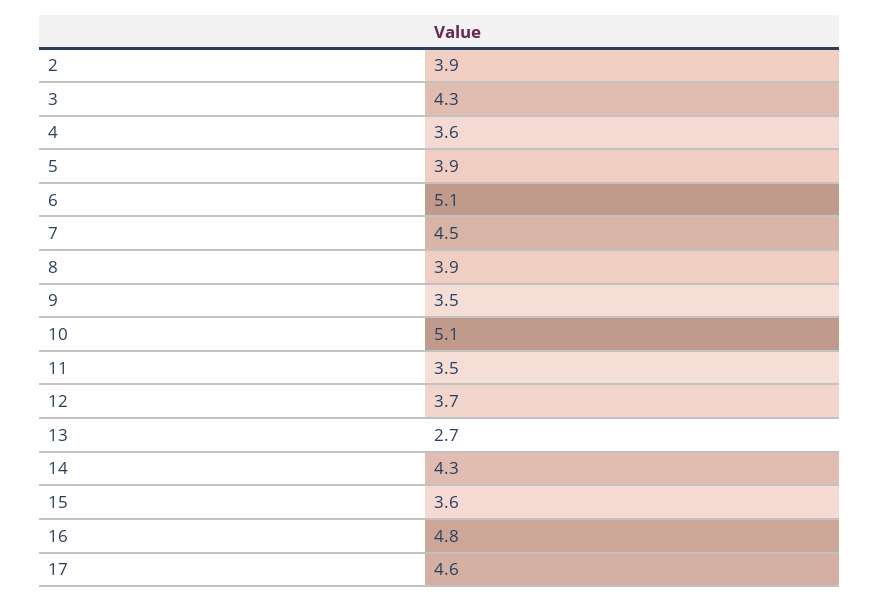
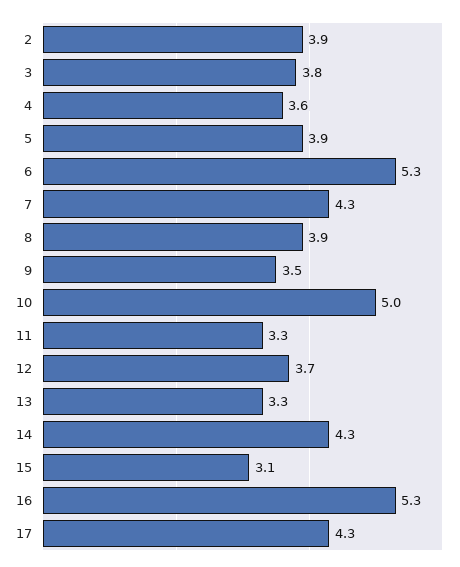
  {
    "2": 3.9,
-   "3": 4.3,
+   "3": 3.8,
    "4": 3.6,
    "5": 3.9,
-   "6": 5.1,
+   "6": 5.3,
-   "7": 4.5,
+   "7": 4.3,
    "8": 3.9,
    "9": 3.5,
-   "10": 5.1,
+   "10": 5,
-   "11": 3.5,
+   "11": 3.3,
    "12": 3.7,
-   "13": 2.7,
+   "13": 3.3,
    "14": 4.3,
-   "15": 3.6,
+   "15": 3.1,
-   "16": 4.8,
+   "16": 5.3,
-   "17": 4.6
+   "17": 4.3
  }

